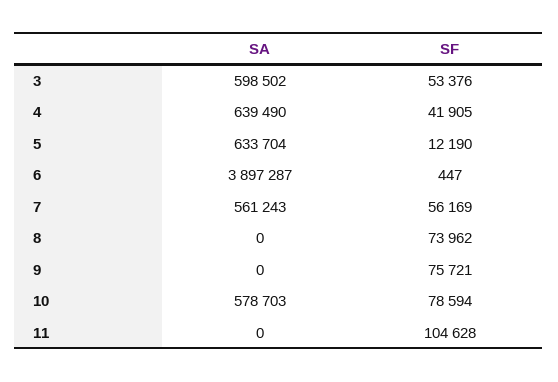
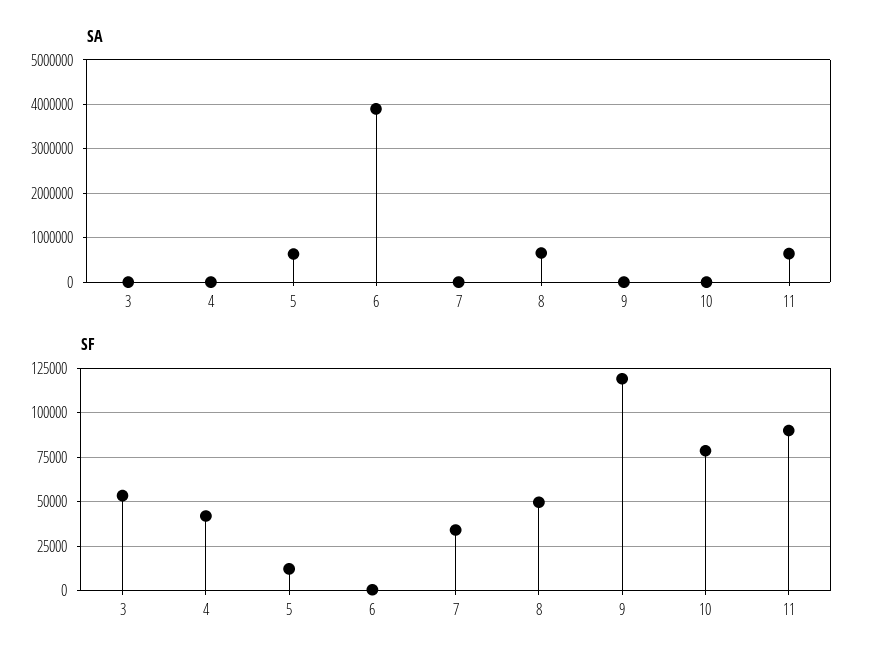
  {
    "SA": {
-     "3": 598502,
+     "3": 0,
-     "4": 639490,
+     "4": 0,
      "5": 633704,
      "6": 3897287,
-     "7": 561243,
+     "7": 0,
-     "8": 0,
+     "8": 600000,
      "9": 0,
-     "10": 578703,
+     "10": 0,
-     "11": 0
+     "11": 600000
    },
    "SF": {
      "3": 53376,
      "4": 41905,
      "5": 12190,
      "6": 447,
-     "7": 56169,
+     "7": 35000,
-     "8": 73962,
+     "8": 50000,
-     "9": 75721,
+     "9": 120000,
      "10": 78594,
-     "11": 104628
+     "11": 90000
    }
  }

